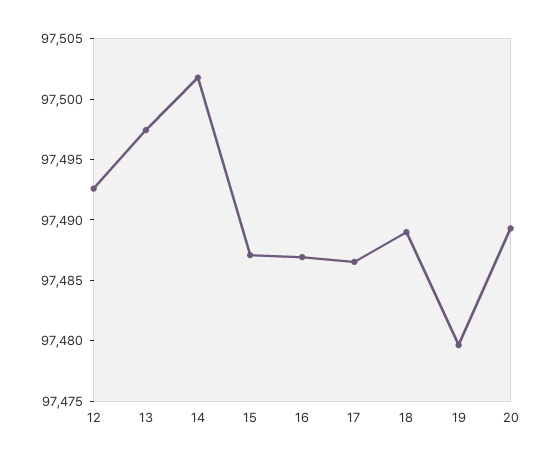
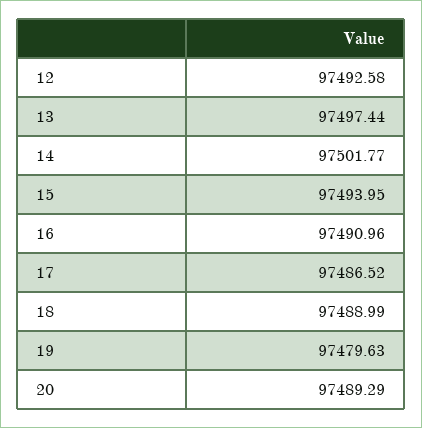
  {
    "12": 97492.58,
    "13": 97497.44,
    "14": 97501.77,
-   "15": 97487,
+   "15": 97493.95,
-   "16": 97487,
+   "16": 97490.96,
    "17": 97486.52,
    "18": 97488.99,
    "19": 97479.63,
    "20": 97489.29
  }

